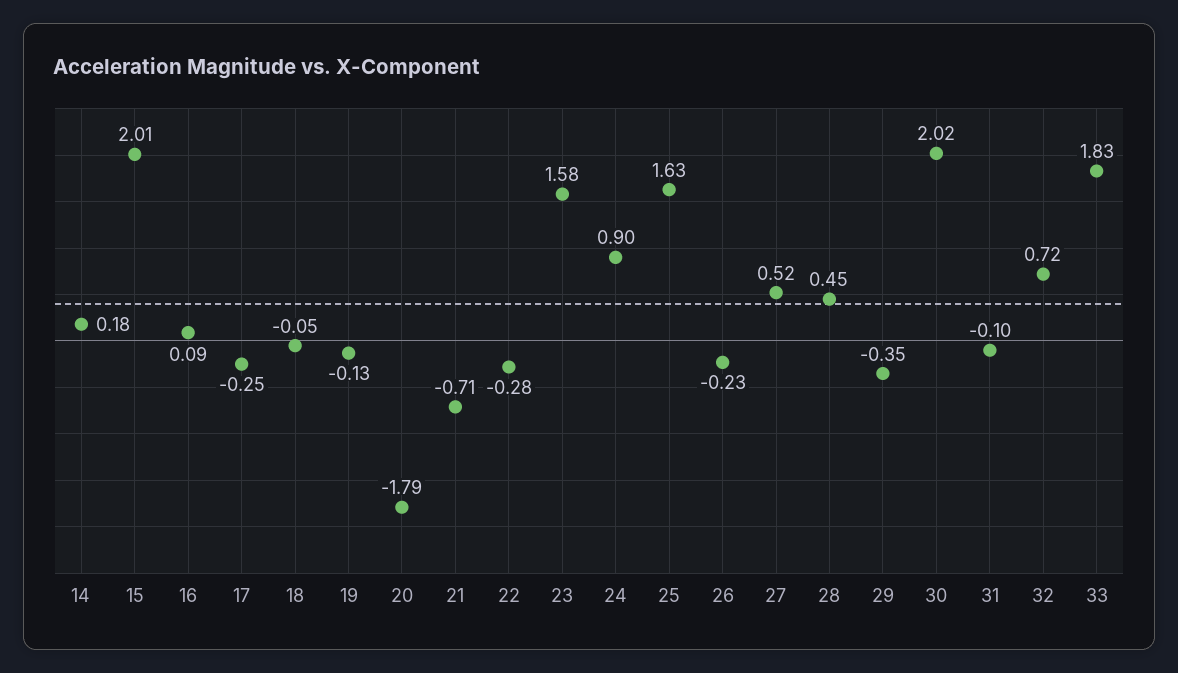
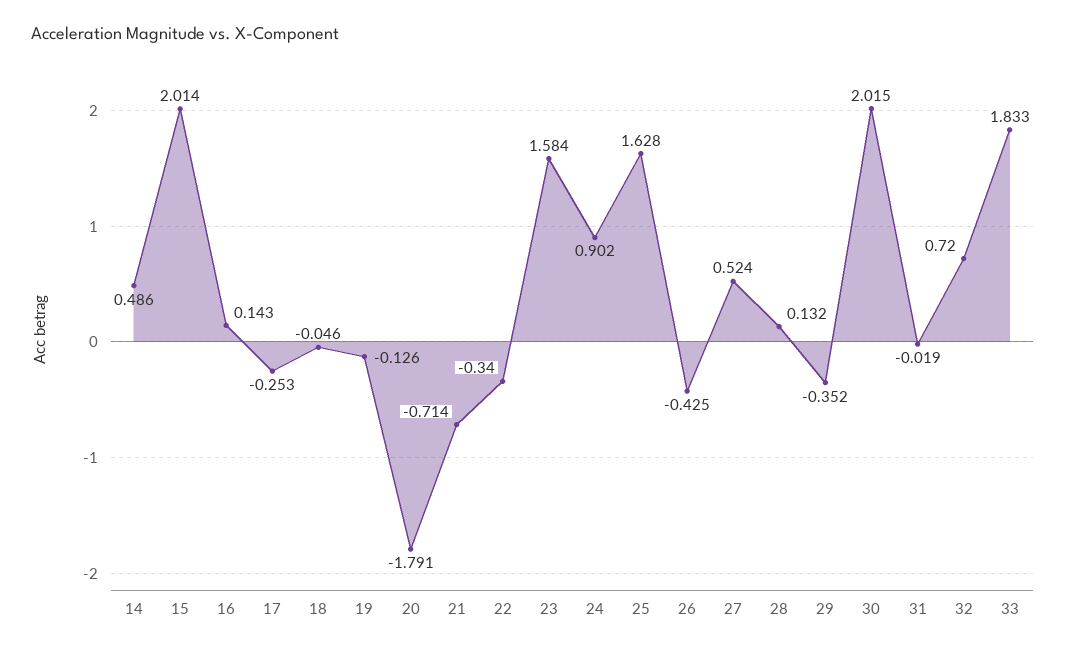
  {
-   "14": 0.18,
+   "14": 0.486,
    "15": 2.014,
-   "16": 0.09,
+   "16": 0.143,
    "17": -0.253,
    "18": -0.046,
    "19": -0.126,
    "20": -1.791,
    "21": -0.714,
-   "22": -0.28,
+   "22": -0.34,
    "23": 1.584,
    "24": 0.902,
    "25": 1.628,
-   "26": -0.23,
+   "26": -0.425,
    "27": 0.524,
-   "28": 0.45,
+   "28": 0.132,
    "29": -0.352,
    "30": 2.015,
-   "31": -0.1,
+   "31": -0.019,
    "32": 0.72,
    "33": 1.833
  }

